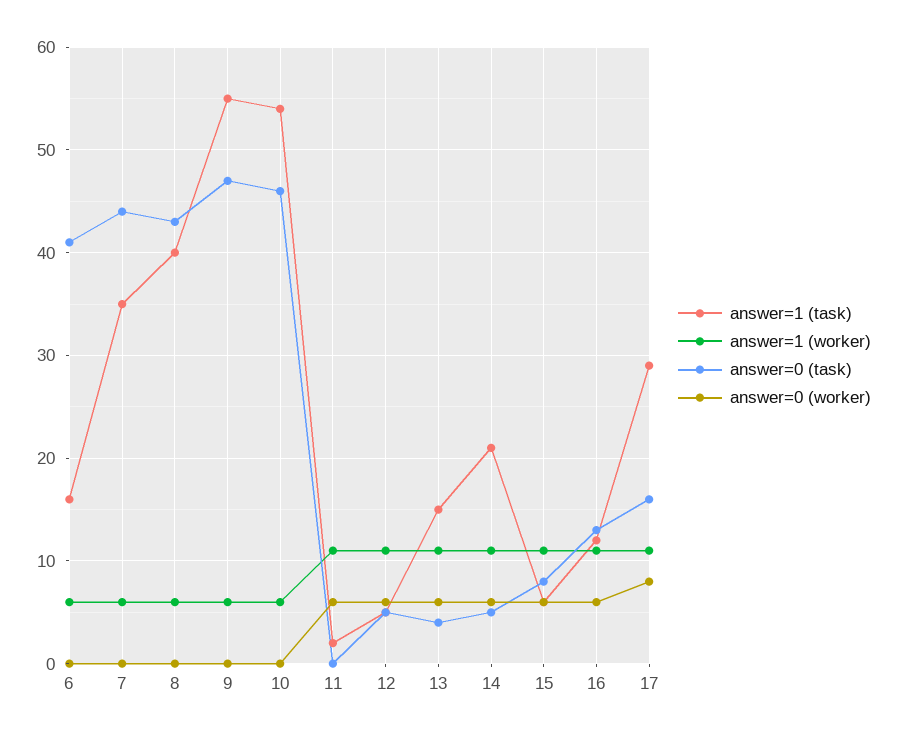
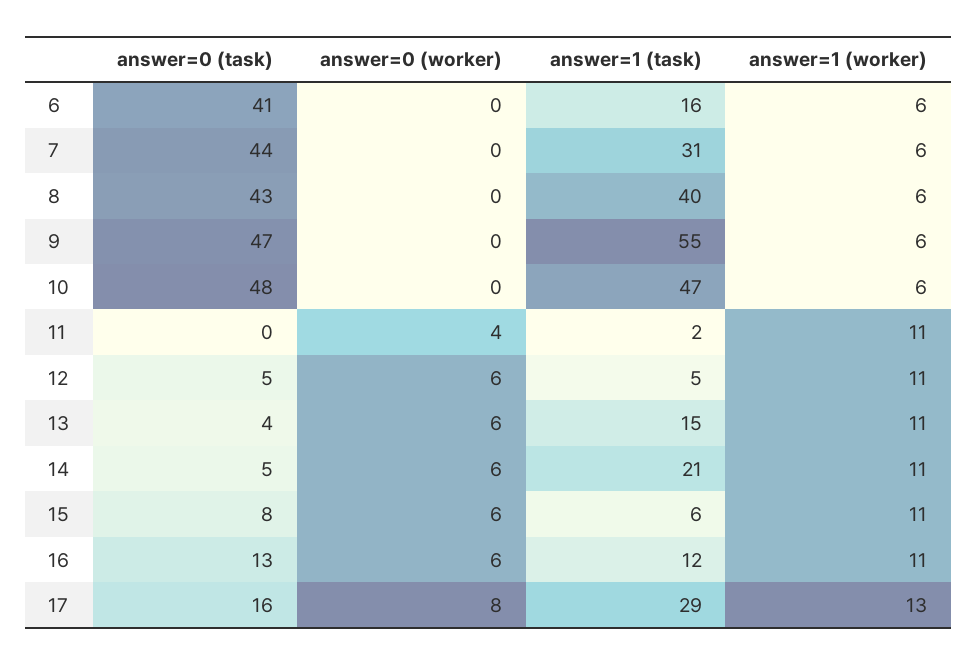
  {
    "answer=1 (task)": {
      "6": 16,
-     "7": 35,
+     "7": 31,
      "8": 40,
      "9": 55,
-     "10": 54,
+     "10": 47,
      "11": 2,
      "12": 5,
      "13": 15,
      "14": 21,
      "15": 6,
      "16": 12,
      "17": 29
    },
    "answer=1 (worker)": {
      "6": 6,
      "7": 6,
      "8": 6,
      "9": 6,
      "10": 6,
      "11": 11,
      "12": 11,
      "13": 11,
      "14": 11,
      "15": 11,
      "16": 11,
-     "17": 11
+     "17": 13
    },
    "answer=0 (task)": {
      "6": 41,
      "7": 44,
      "8": 43,
      "9": 47,
-     "10": 46,
+     "10": 48,
      "11": 0,
      "12": 5,
      "13": 4,
      "14": 5,
      "15": 8,
      "16": 13,
      "17": 16
    },
    "answer=0 (worker)": {
      "6": 0,
      "7": 0,
      "8": 0,
      "9": 0,
      "10": 0,
-     "11": 6,
+     "11": 4,
      "12": 6,
      "13": 6,
      "14": 6,
      "15": 6,
      "16": 6,
      "17": 8
    }
  }

